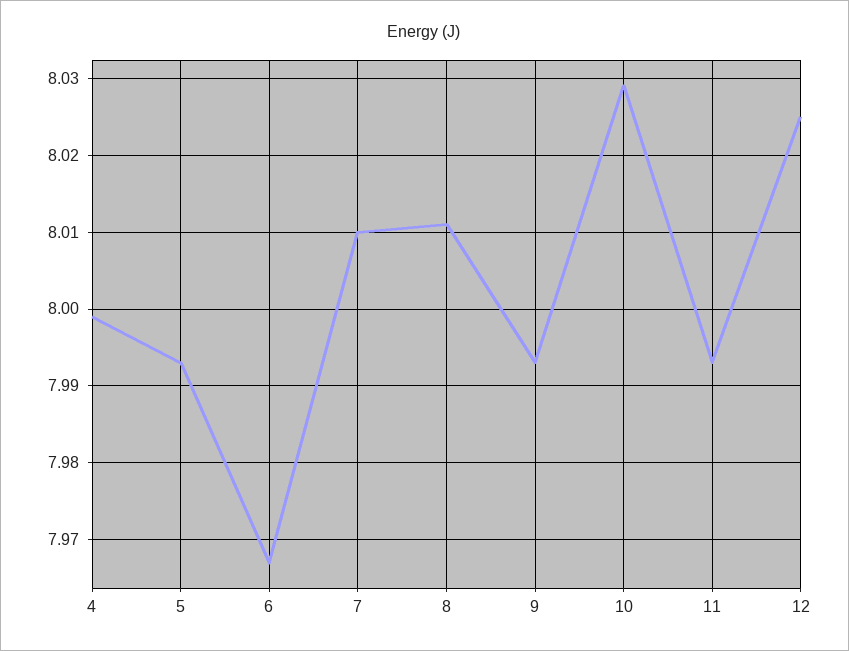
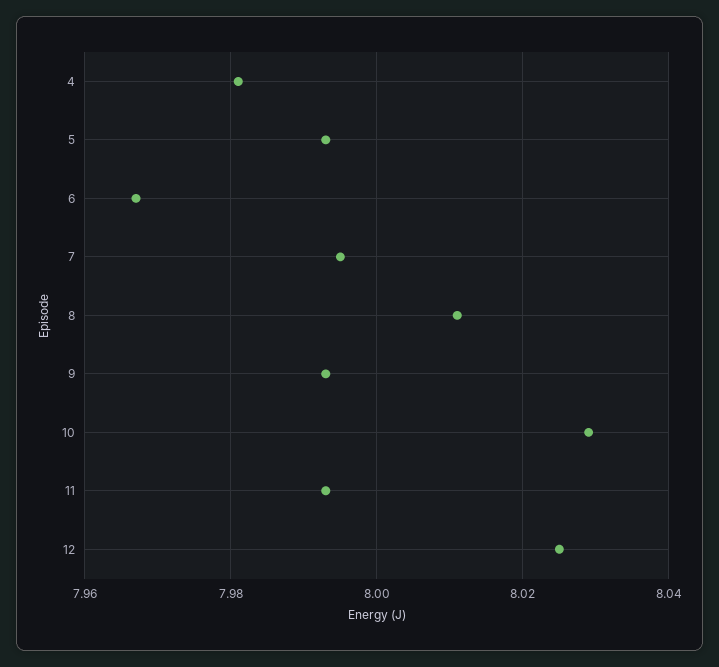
  {
-   "4": 7.999,
+   "4": 7.98,
    "5": 7.993,
    "6": 7.967,
-   "7": 8.01,
+   "7": 7.995,
    "8": 8.011,
    "9": 7.993,
    "10": 8.029,
    "11": 7.993,
    "12": 8.025
  }

